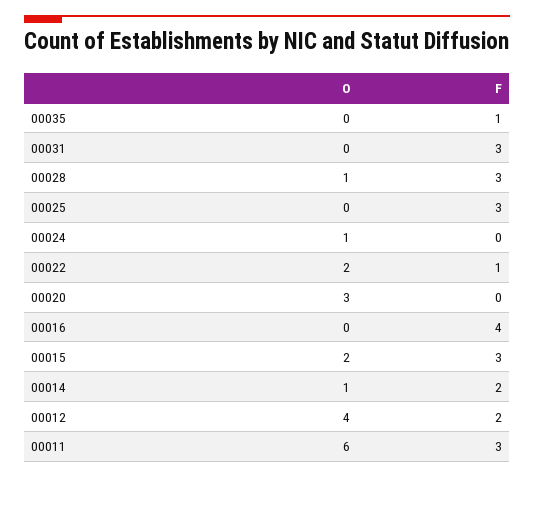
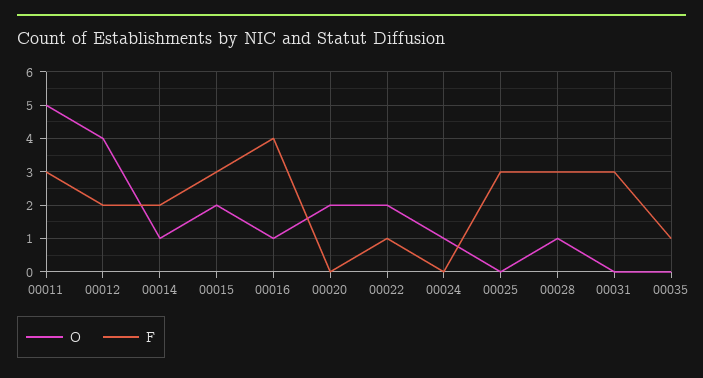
  {
    "O": {
      "00035": 0,
      "00031": 0,
      "00028": 1,
      "00025": 0,
      "00024": 1,
      "00022": 2,
-     "00020": 3,
+     "00020": 2,
-     "00016": 0,
+     "00016": 1,
      "00015": 2,
      "00014": 1,
      "00012": 4,
-     "00011": 6
+     "00011": 5
    },
    "F": {
      "00035": 1,
      "00031": 3,
      "00028": 3,
      "00025": 3,
      "00024": 0,
      "00022": 1,
      "00020": 0,
      "00016": 4,
      "00015": 3,
      "00014": 2,
      "00012": 2,
      "00011": 3
    }
  }

